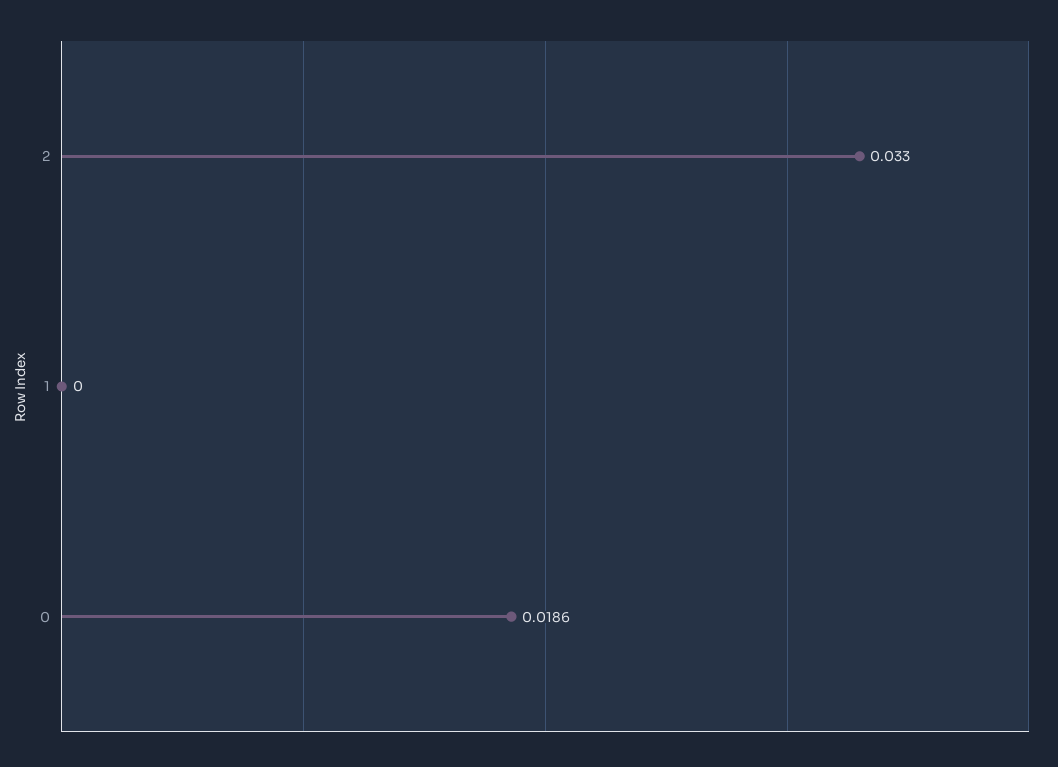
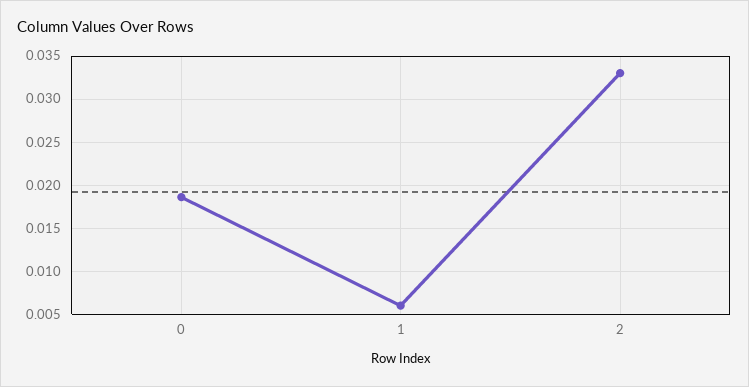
  {
    "2": 0.033,
-   "1": 0,
+   "1": 0.006,
    "0": 0.0186
  }

